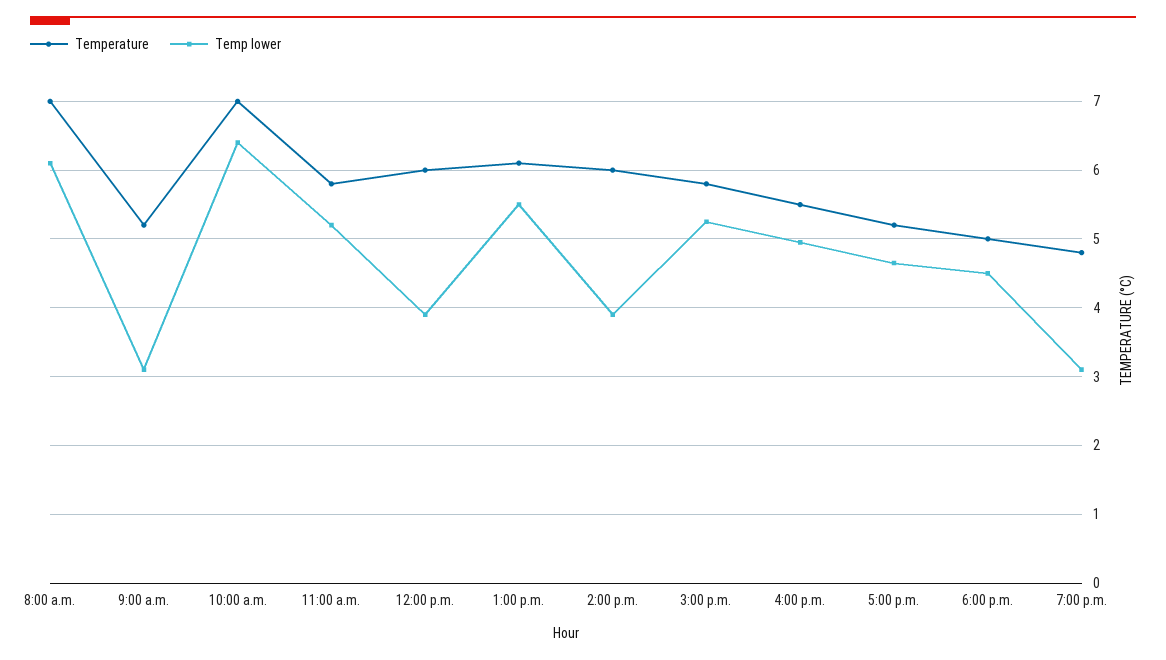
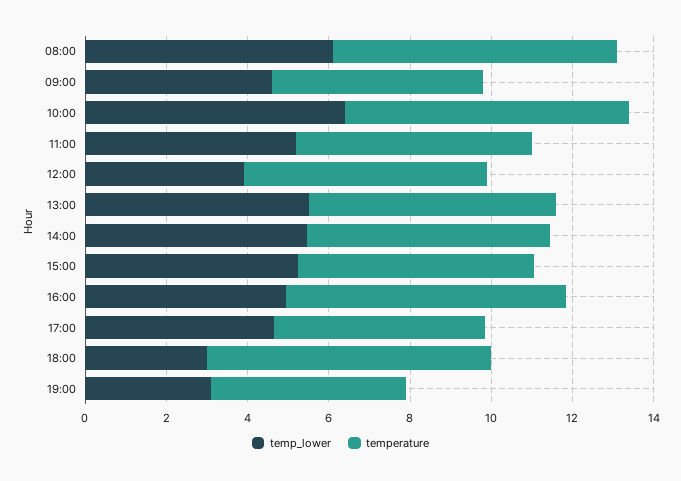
  {
    "Temperature": {
      "8:00 a.m.": 7,
      "9:00 a.m.": 5.2,
      "10:00 a.m.": 7,
      "11:00 a.m.": 5.8,
      "12:00 p.m.": 6,
      "1:00 p.m.": 6.1,
      "2:00 p.m.": 6,
      "3:00 p.m.": 5.8,
-     "4:00 p.m.": 5.5,
+     "4:00 p.m.": 7,
      "5:00 p.m.": 5.2,
-     "6:00 p.m.": 5,
+     "6:00 p.m.": 7,
      "7:00 p.m.": 4.8
    },
    "Temp lower": {
      "8:00 a.m.": 6.1,
-     "9:00 a.m.": 3.1,
+     "9:00 a.m.": 4.5,
      "10:00 a.m.": 6.4,
      "11:00 a.m.": 5.2,
      "12:00 p.m.": 3.9,
      "1:00 p.m.": 5.5,
-     "2:00 p.m.": 3.9,
+     "2:00 p.m.": 5.5,
      "3:00 p.m.": 5.3,
      "4:00 p.m.": 5,
      "5:00 p.m.": 4.7,
-     "6:00 p.m.": 4.5,
+     "6:00 p.m.": 3,
      "7:00 p.m.": 3.1
    }
  }

